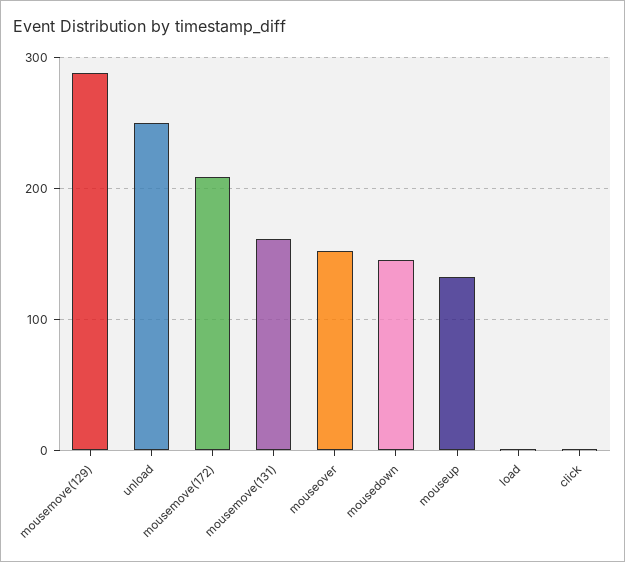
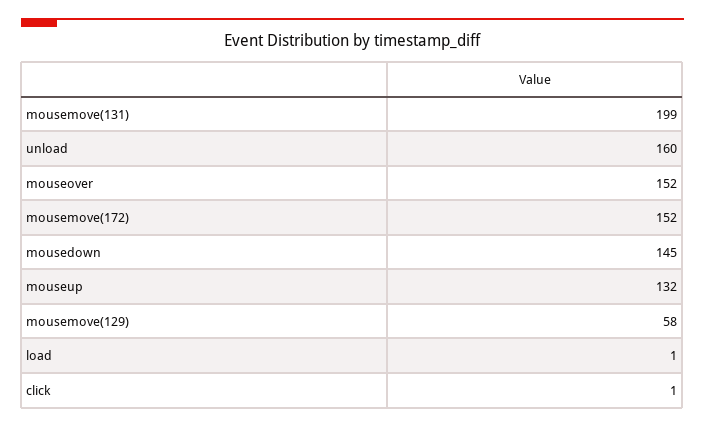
  {
-   "mousemove(129)": 290,
+   "mousemove(129)": 58,
-   "unload": 250,
+   "unload": 160,
-   "mousemove(172)": 210,
+   "mousemove(172)": 152,
-   "mousemove(131)": 160,
+   "mousemove(131)": 199,
    "mouseover": 152,
    "mousedown": 145,
    "mouseup": 132,
    "load": 1,
    "click": 1
  }

